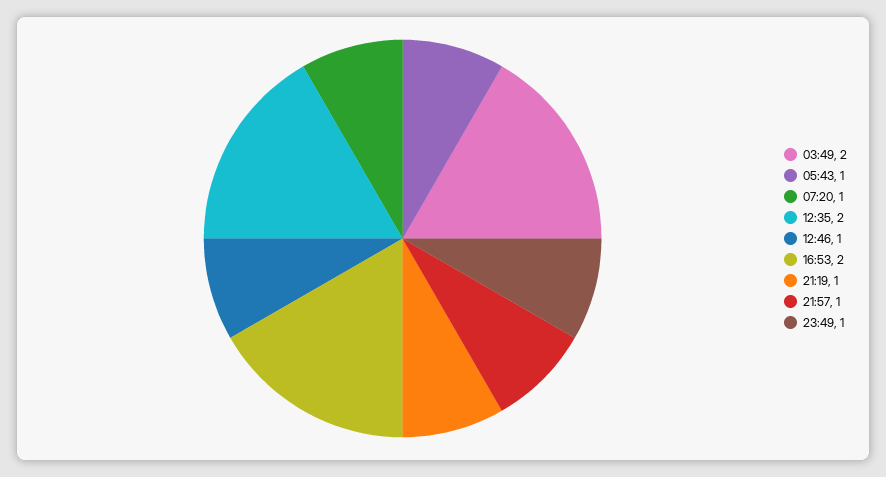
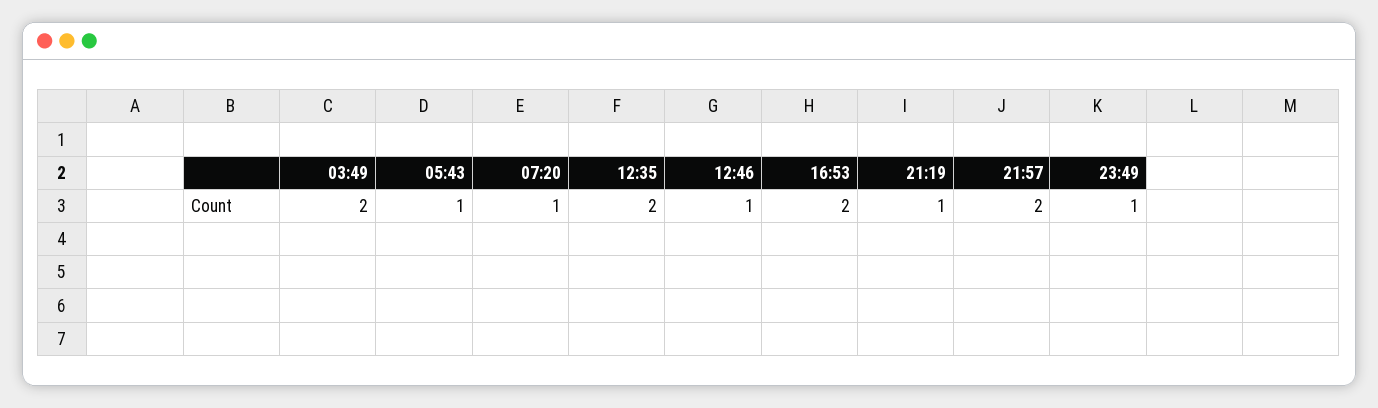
  {
    "03:49": 2,
    "05:43": 1,
    "07:20": 1,
    "12:35": 2,
    "12:46": 1,
    "16:53": 2,
    "21:19": 1,
-   "21:57": 1,
+   "21:57": 2,
    "23:49": 1
  }

